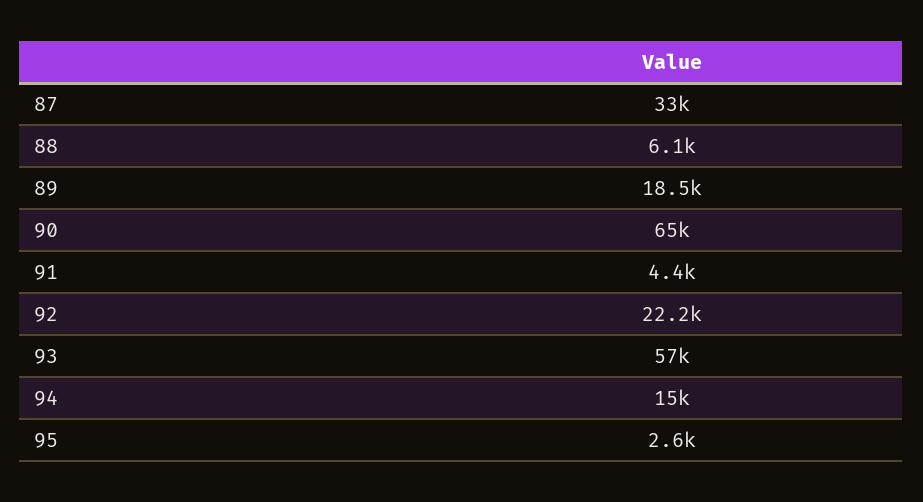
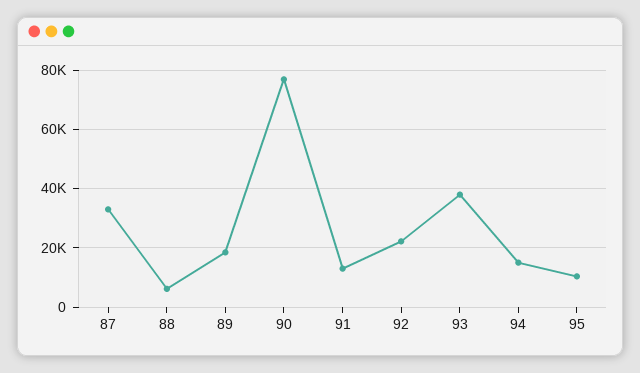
  {
    "87": 33000,
    "88": 6100,
    "89": 18500,
-   "90": 65000,
+   "90": 77500,
-   "91": 4400,
+   "91": 12500,
    "92": 22200,
-   "93": 57000,
+   "93": 37500,
    "94": 15000,
-   "95": 2600
+   "95": 10000
  }

